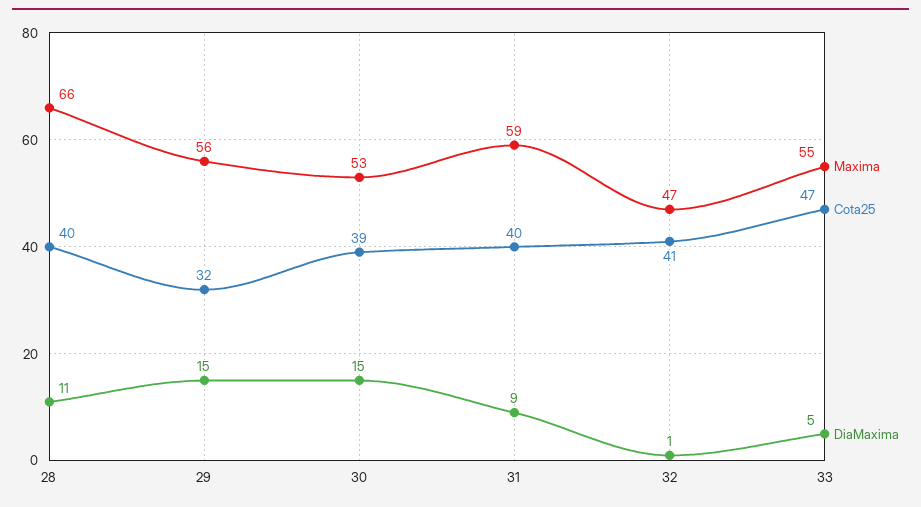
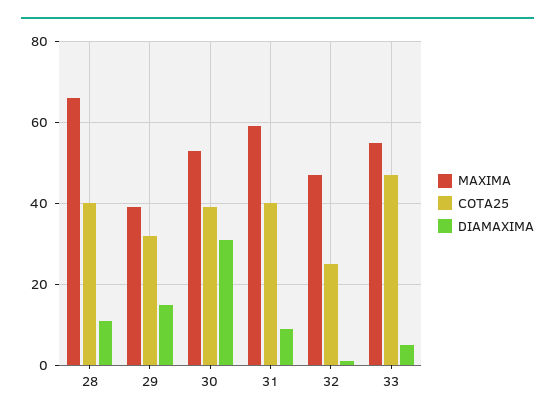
  {
    "Maxima": {
      "28": 66,
-     "29": 56,
+     "29": 40,
      "30": 53,
      "31": 59,
      "32": 47,
      "33": 55
    },
    "Cota25": {
      "28": 40,
      "29": 32,
      "30": 39,
      "31": 40,
-     "32": 41,
+     "32": 25,
      "33": 47
    },
    "DiaMaxima": {
      "28": 11,
      "29": 15,
-     "30": 15,
+     "30": 30,
      "31": 9,
      "32": 1,
      "33": 5
    }
  }

